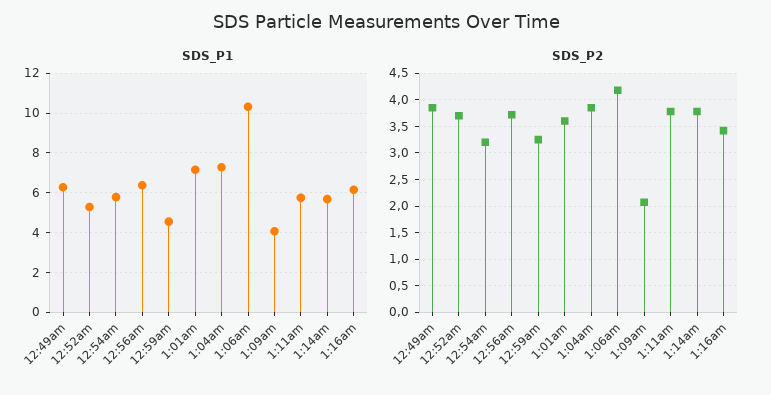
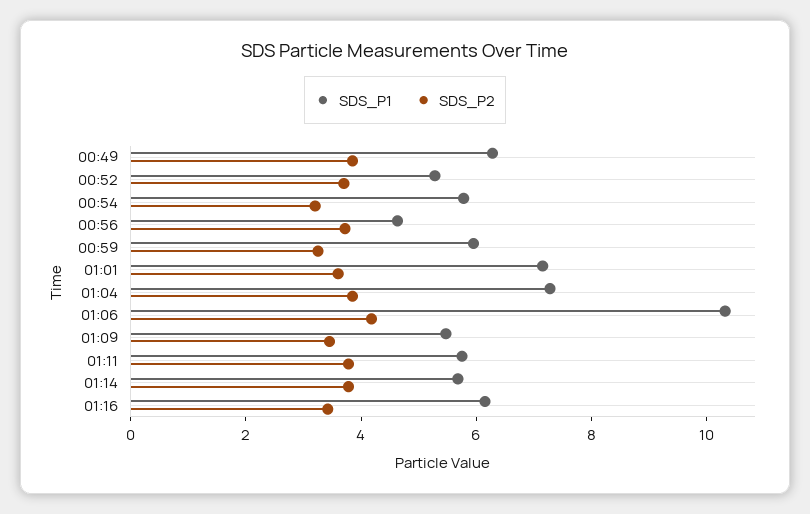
  {
    "SDS_P1": {
      "12:49am": 6.5,
      "12:52am": 5.5,
      "12:54am": 6,
-     "12:56am": 6.5,
+     "12:56am": 4.5,
-     "12:59am": 4.5,
+     "12:59am": 6,
      "1:01am": 7,
      "1:04am": 7.5,
      "1:06am": 10.5,
-     "1:09am": 4,
+     "1:09am": 5.5,
      "1:11am": 6,
      "1:14am": 5.5,
      "1:16am": 6
    },
    "SDS_P2": {
      "12:49am": 3.75,
      "12:52am": 3.75,
      "12:54am": 3.25,
      "12:56am": 3.75,
      "12:59am": 3.25,
      "1:01am": 3.5,
      "1:04am": 3.75,
      "1:06am": 4.25,
-     "1:09am": 2,
+     "1:09am": 3.5,
      "1:11am": 3.75,
      "1:14am": 3.75,
      "1:16am": 3.5
    }
  }

